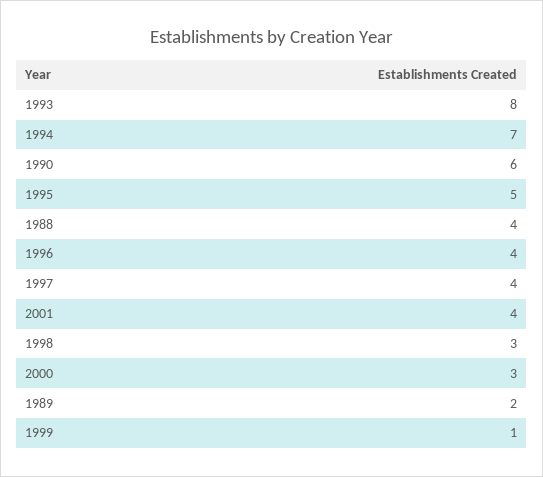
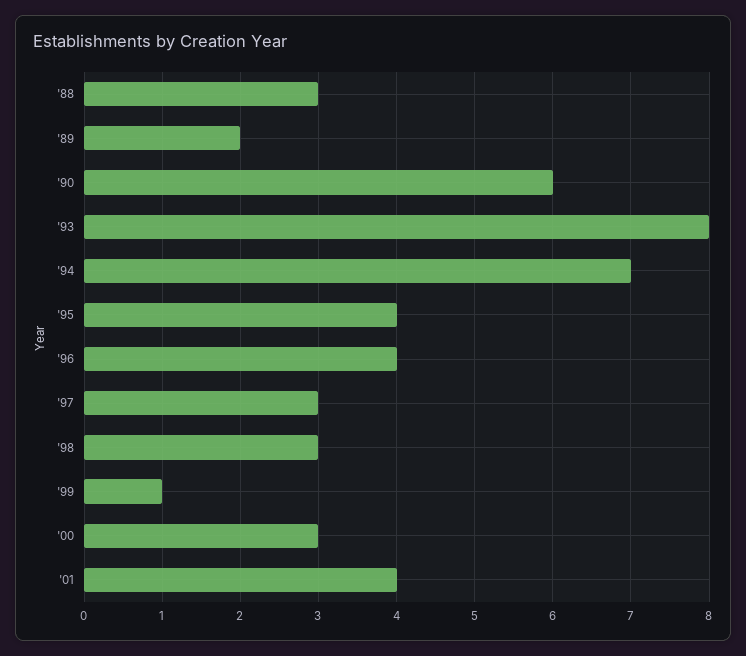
  {
    "1993": 8,
    "1994": 7,
    "1990": 6,
-   "1995": 5,
+   "1995": 4,
-   "1988": 4,
+   "1988": 3,
    "1996": 4,
-   "1997": 4,
+   "1997": 3,
    "2001": 4,
    "1998": 3,
    "2000": 3,
    "1989": 2,
    "1999": 1
  }

